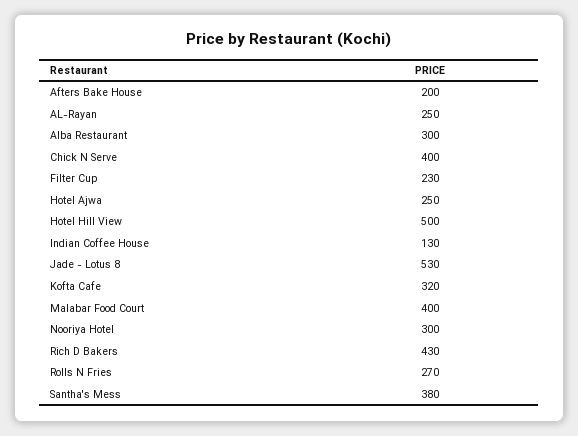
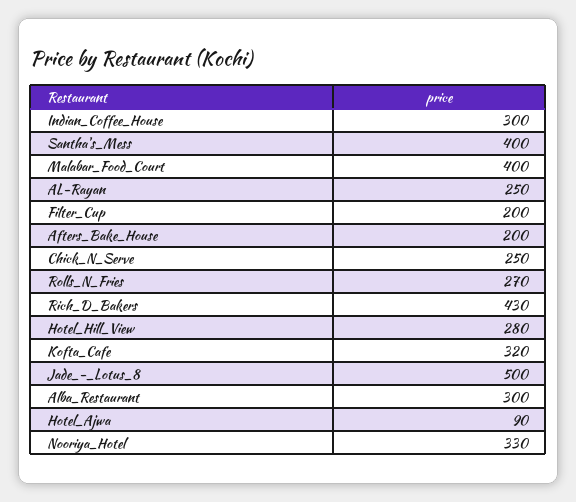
  {
    "Afters Bake House": 200,
    "AL-Rayan": 250,
    "Alba Restaurant": 300,
-   "Chick N Serve": 400,
+   "Chick N Serve": 250,
-   "Filter Cup": 230,
+   "Filter Cup": 200,
-   "Hotel Ajwa": 250,
+   "Hotel Ajwa": 90,
-   "Hotel Hill View": 500,
+   "Hotel Hill View": 280,
-   "Indian Coffee House": 130,
+   "Indian Coffee House": 300,
-   "Jade - Lotus 8": 530,
+   "Jade - Lotus 8": 500,
    "Kofta Cafe": 320,
    "Malabar Food Court": 400,
-   "Nooriya Hotel": 300,
+   "Nooriya Hotel": 330,
    "Rich D Bakers": 430,
    "Rolls N Fries": 270,
-   "Santha's Mess": 380
+   "Santha's Mess": 400
  }

